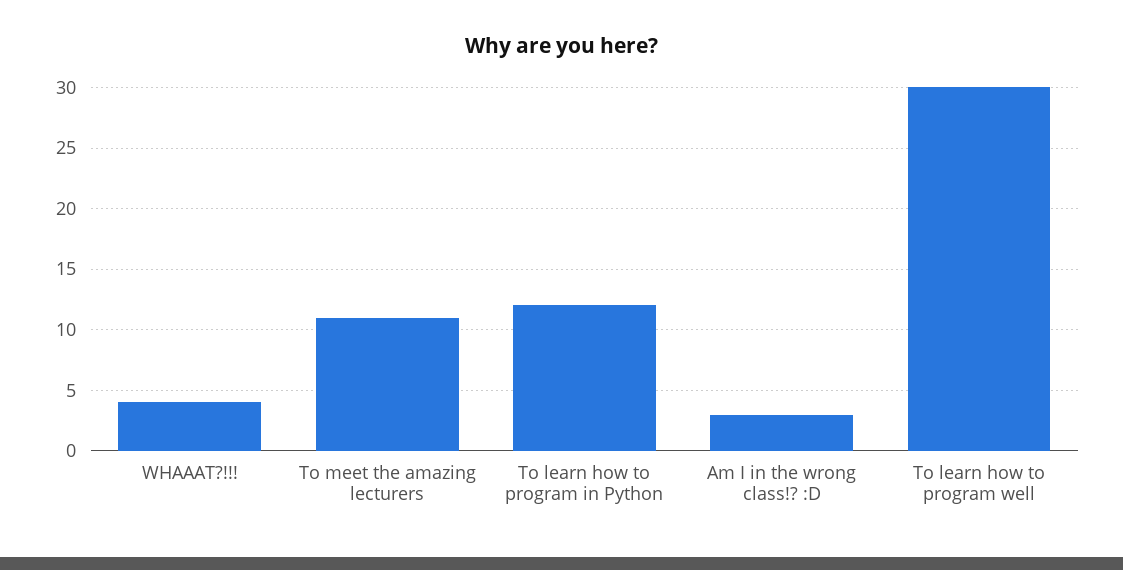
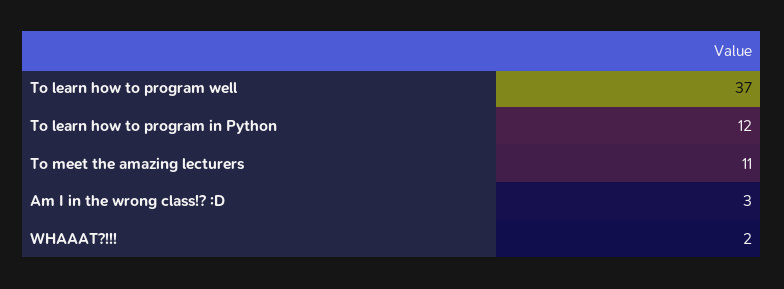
  {
-   "WHAAAT?!!!": 4,
+   "WHAAAT?!!!": 2,
    "To meet the amazing lecturers": 11,
    "To learn how to program in Python": 12,
    "Am I in the wrong class!? :D": 3,
-   "To learn how to program well": 30
+   "To learn how to program well": 37
  }

